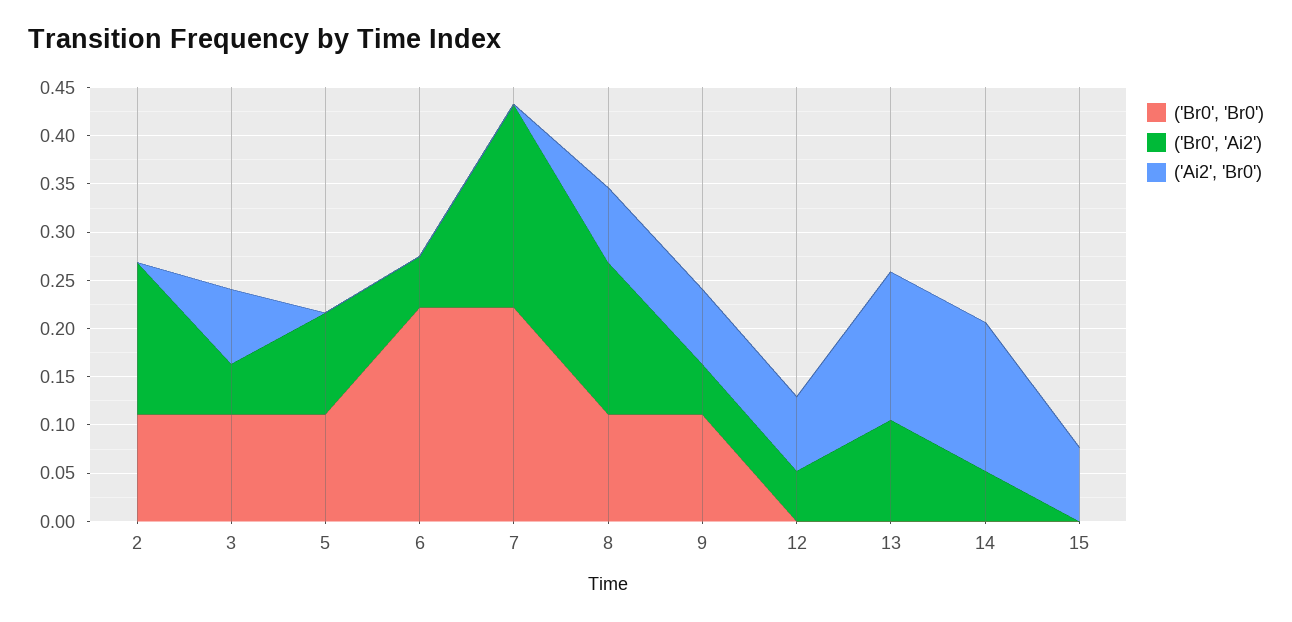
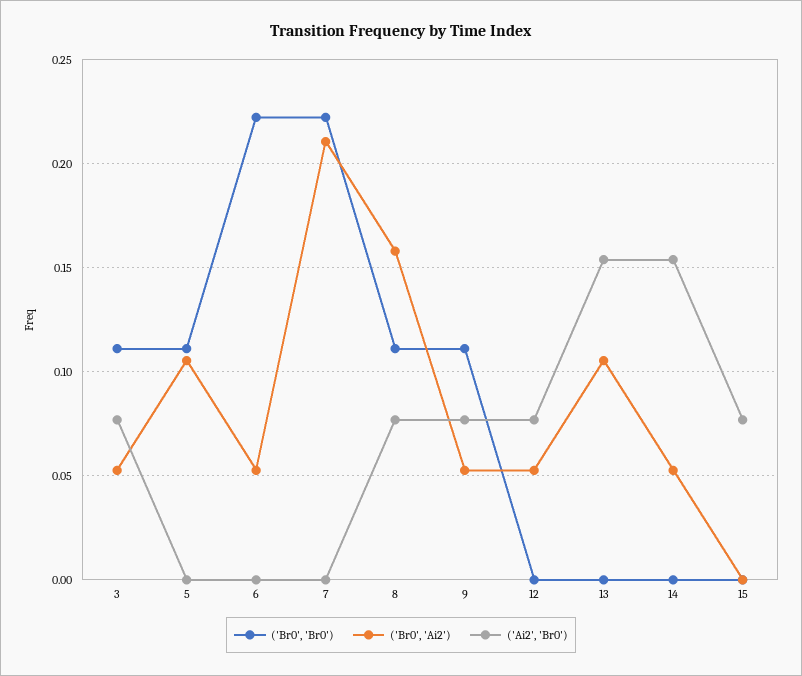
  {
    "('Br0', 'Br0')": {
-     "2": 0.11,
      "3": 0.11,
      "5": 0.11,
      "6": 0.22,
      "7": 0.22,
      "8": 0.11,
      "9": 0.11,
      "12": 0,
      "13": 0,
      "14": 0,
      "15": 0
    },
    "('Br0', 'Ai2')": {
-     "2": 0.16,
      "3": 0.055,
      "5": 0.105,
      "6": 0.055,
      "7": 0.21,
      "8": 0.16,
      "9": 0.055,
      "12": 0.055,
      "13": 0.105,
      "14": 0.055,
      "15": 0
    },
    "('Ai2', 'Br0')": {
-     "2": 0,
      "3": 0.075,
      "5": 0,
      "6": 0,
      "7": 0,
      "8": 0.075,
      "9": 0.075,
      "12": 0.075,
      "13": 0.155,
      "14": 0.155,
      "15": 0.075
    }
  }

